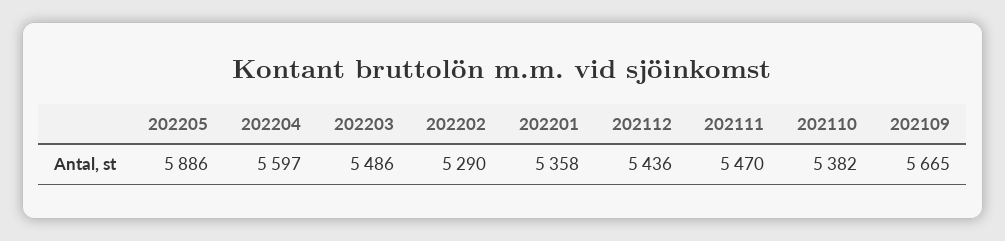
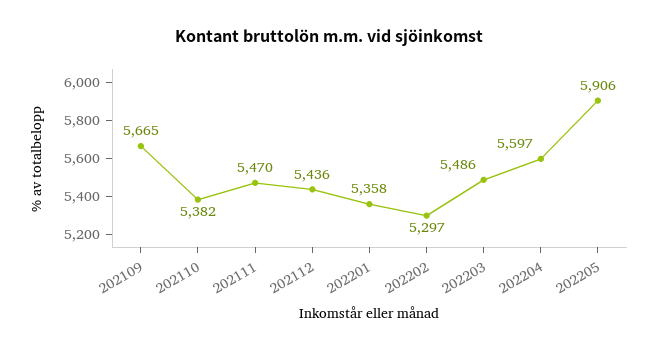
  {
-   "202205": 5886,
+   "202205": 5906,
    "202204": 5597,
    "202203": 5486,
-   "202202": 5290,
+   "202202": 5297,
    "202201": 5358,
    "202112": 5436,
    "202111": 5470,
    "202110": 5382,
    "202109": 5665
  }

